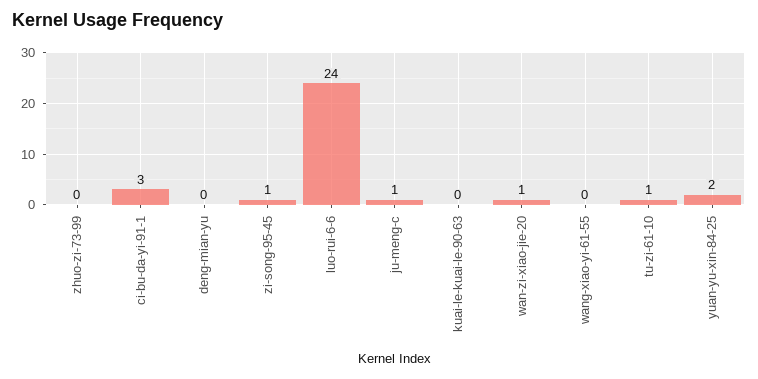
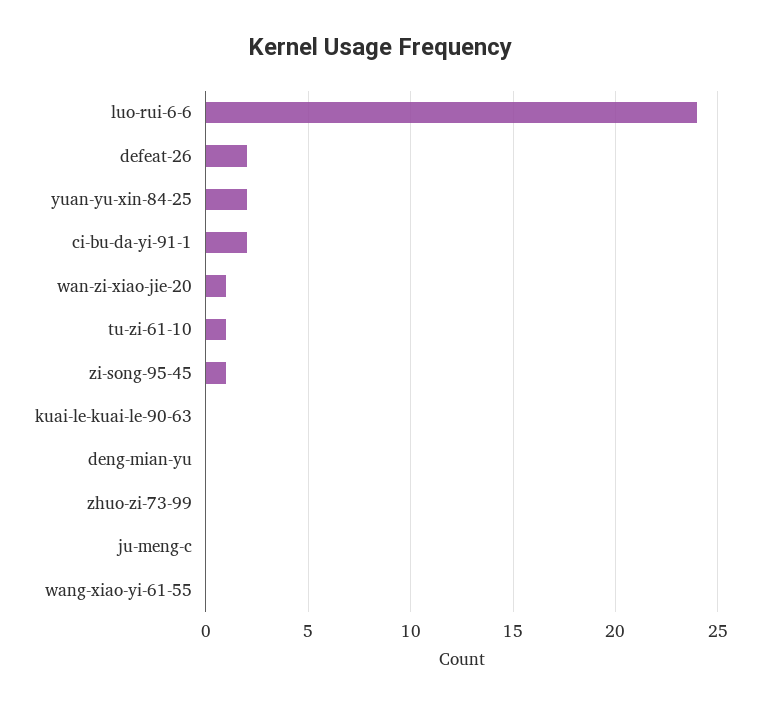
  {
    "zhuo-zi-73-99": 0,
-   "ci-bu-da-yi-91-1": 3,
+   "ci-bu-da-yi-91-1": 2,
    "deng-mian-yu": 0,
    "zi-song-95-45": 1,
    "luo-rui-6-6": 24,
-   "ju-meng-c": 1,
+   "ju-meng-c": 0,
    "kuai-le-kuai-le-90-63": 0,
    "wan-zi-xiao-jie-20": 1,
    "wang-xiao-yi-61-55": 0,
    "tu-zi-61-10": 1,
-   "yuan-yu-xin-84-25": 2
+   "yuan-yu-xin-84-25": 2,
+   "defeat-26": 2
  }

